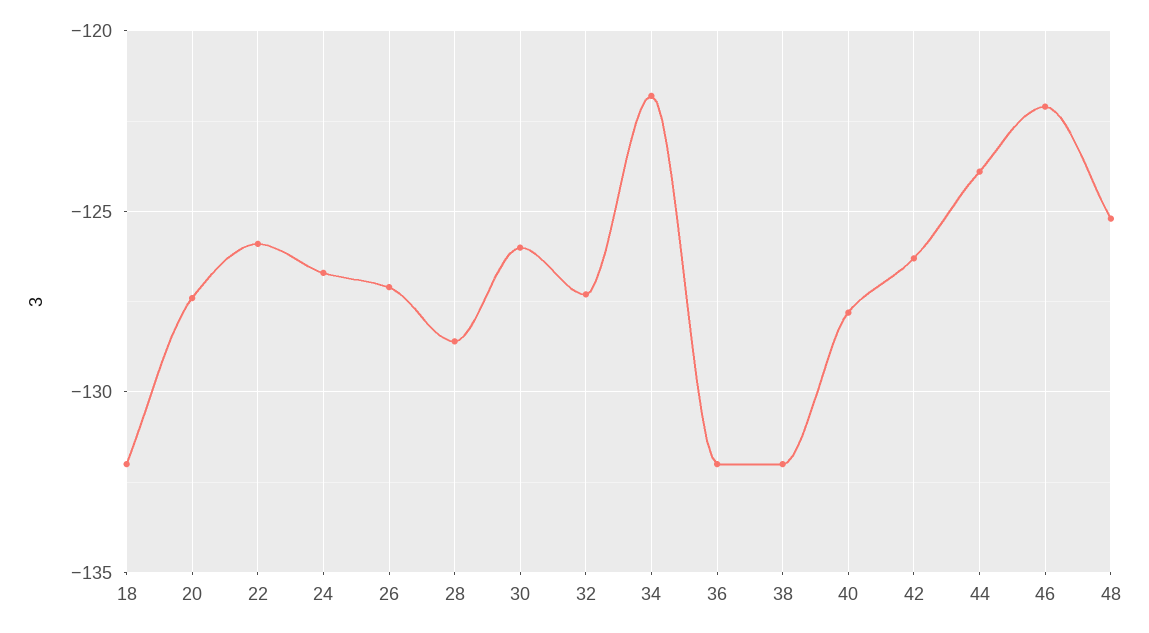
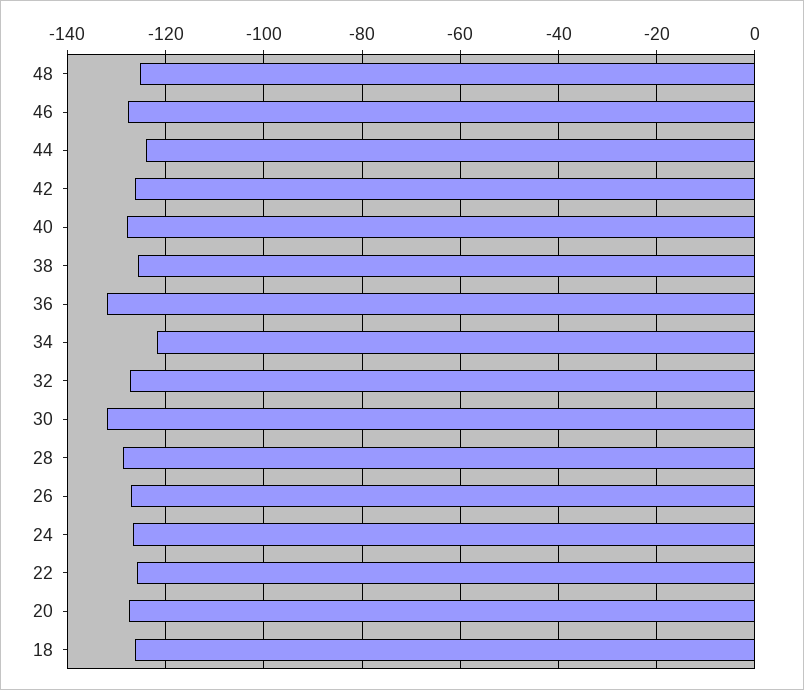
  {
-   "18": -132,
+   "18": -126,
    "20": -127.5,
    "22": -126,
    "24": -126.5,
    "26": -127,
    "28": -128.5,
-   "30": -126,
+   "30": -132,
    "32": -127.5,
    "34": -122,
    "36": -132,
-   "38": -132,
+   "38": -126,
    "40": -128,
    "42": -126.5,
    "44": -124,
-   "46": -122,
+   "46": -128,
    "48": -125
  }

